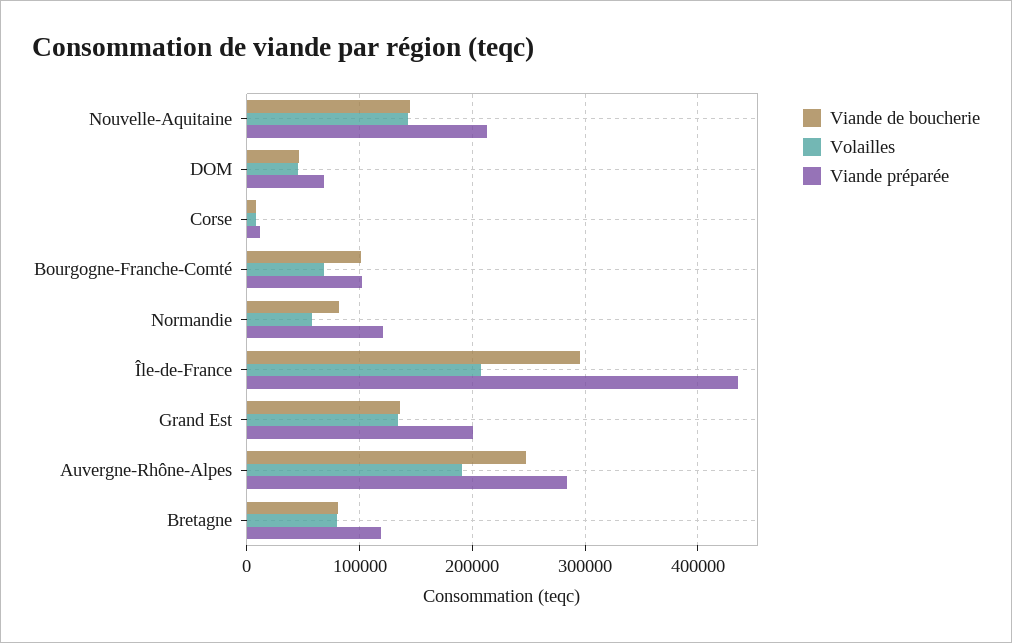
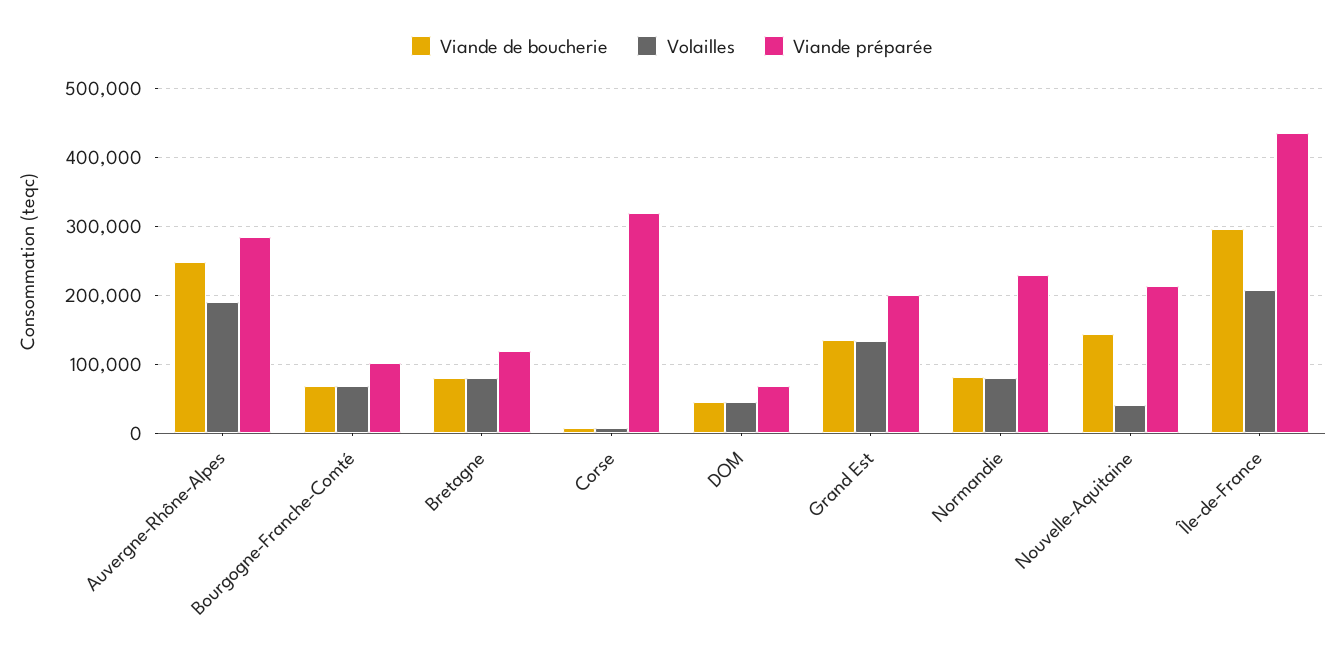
  {
    "Viande de boucherie": {
      "Nouvelle-Aquitaine": 140000,
      "DOM": 50000,
      "Corse": 10000,
-     "Bourgogne-Franche-Comté": 100000,
+     "Bourgogne-Franche-Comté": 70000,
      "Normandie": 80000,
      "Île-de-France": 300000,
      "Grand Est": 140000,
      "Auvergne-Rhône-Alpes": 250000,
      "Bretagne": 80000
    },
    "Volailles": {
-     "Nouvelle-Aquitaine": 140000,
+     "Nouvelle-Aquitaine": 40000,
      "DOM": 50000,
      "Corse": 10000,
      "Bourgogne-Franche-Comté": 70000,
-     "Normandie": 60000,
+     "Normandie": 80000,
      "Île-de-France": 210000,
      "Grand Est": 130000,
      "Auvergne-Rhône-Alpes": 190000,
      "Bretagne": 80000
    },
    "Viande préparée": {
      "Nouvelle-Aquitaine": 210000,
      "DOM": 70000,
-     "Corse": 10000,
+     "Corse": 320000,
      "Bourgogne-Franche-Comté": 100000,
-     "Normandie": 120000,
+     "Normandie": 230000,
      "Île-de-France": 440000,
      "Grand Est": 200000,
      "Auvergne-Rhône-Alpes": 280000,
      "Bretagne": 120000
    }
  }

